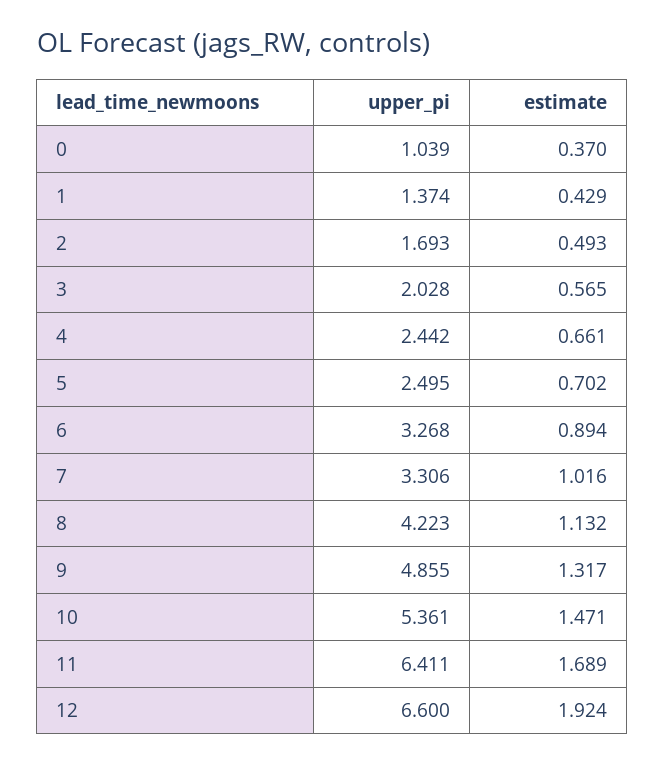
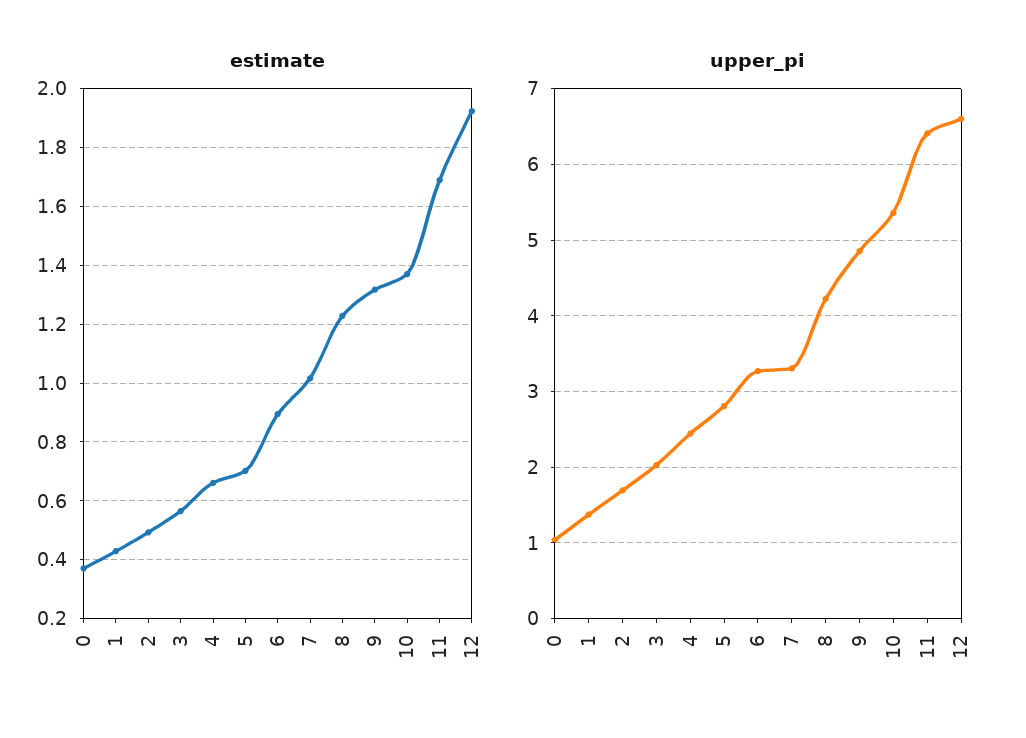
  {
    "upper_pi": {
      "0": 1.039,
      "1": 1.374,
      "2": 1.693,
      "3": 2.028,
      "4": 2.442,
-     "5": 2.495,
+     "5": 2.8,
      "6": 3.268,
      "7": 3.306,
      "8": 4.223,
      "9": 4.855,
      "10": 5.361,
      "11": 6.411,
      "12": 6.6
    },
    "estimate": {
      "0": 0.37,
      "1": 0.429,
      "2": 0.493,
      "3": 0.565,
      "4": 0.661,
      "5": 0.702,
      "6": 0.894,
      "7": 1.016,
-     "8": 1.132,
+     "8": 1.225,
      "9": 1.317,
-     "10": 1.471,
+     "10": 1.375,
      "11": 1.689,
      "12": 1.924
    }
  }

